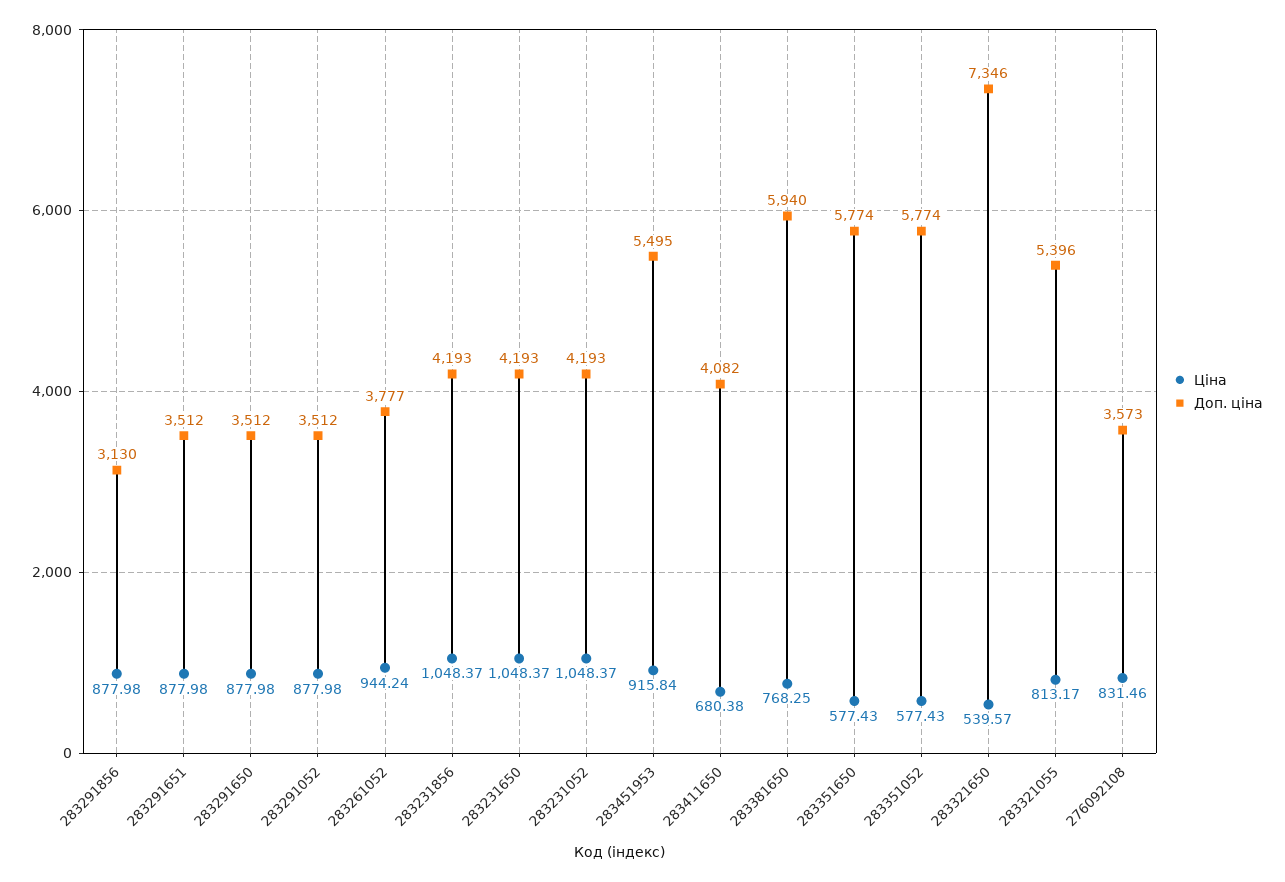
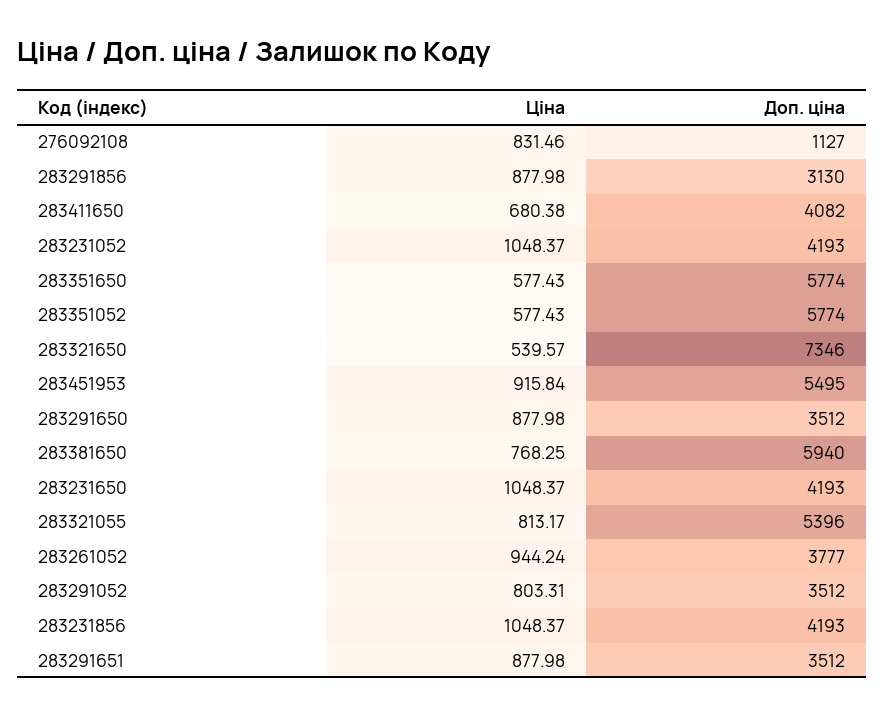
  {
    "Ціна": {
      "283291856": 877.98,
      "283291651": 877.98,
      "283291650": 877.98,
-     "283291052": 877.98,
+     "283291052": 803.31,
      "283261052": 944.24,
      "283231856": 1048.37,
      "283231650": 1048.37,
      "283231052": 1048.37,
      "283451953": 915.84,
      "283411650": 680.38,
      "283381650": 768.25,
      "283351650": 577.43,
      "283351052": 577.43,
      "283321650": 539.57,
      "283321055": 813.17,
      "276092108": 831.46
    },
    "Доп. ціна": {
      "283291856": 3130,
      "283291651": 3512,
      "283291650": 3512,
      "283291052": 3512,
      "283261052": 3777,
      "283231856": 4193,
      "283231650": 4193,
      "283231052": 4193,
      "283451953": 5495,
      "283411650": 4082,
      "283381650": 5940,
      "283351650": 5774,
      "283351052": 5774,
      "283321650": 7346,
      "283321055": 5396,
-     "276092108": 3573
+     "276092108": 1127
    }
  }

